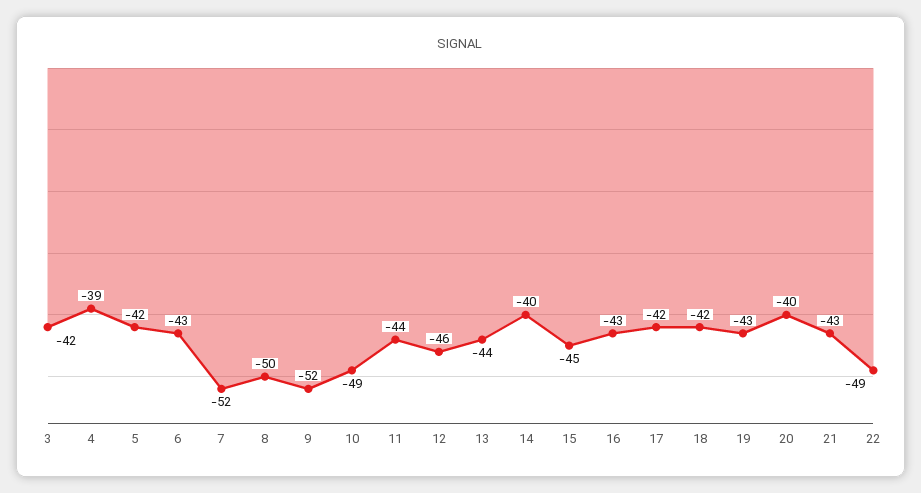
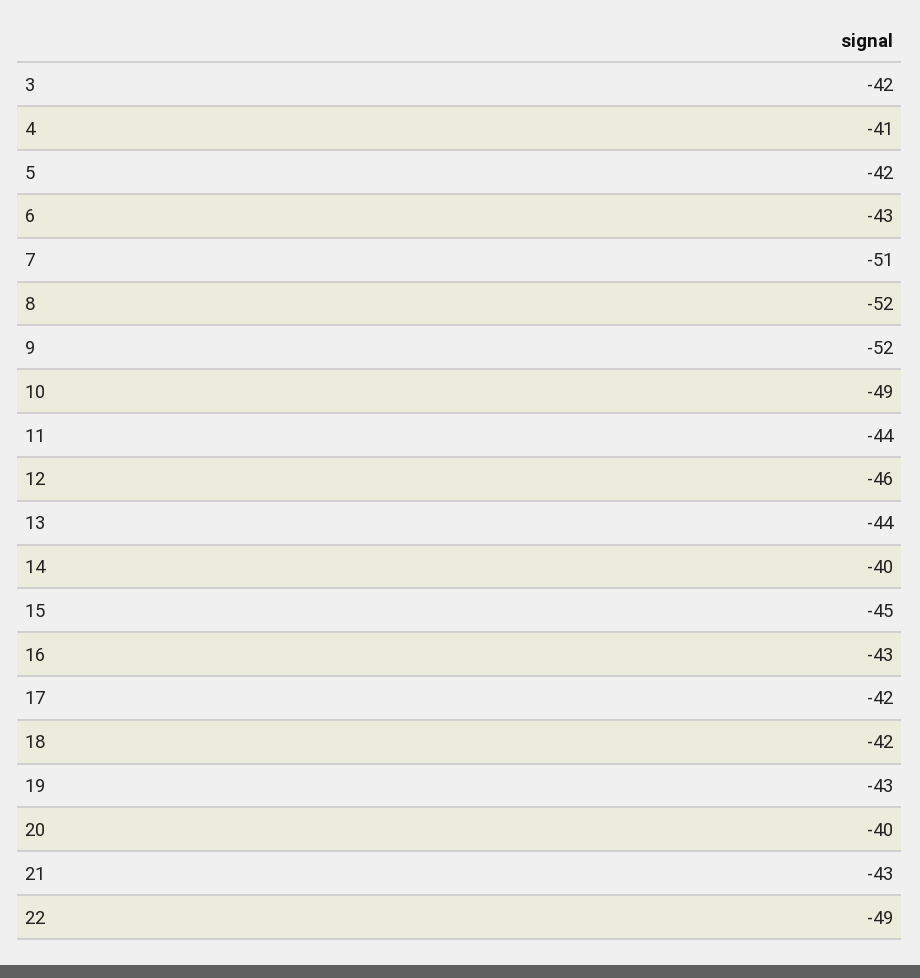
  {
    "3": -42,
-   "4": -39,
+   "4": -41,
    "5": -42,
    "6": -43,
-   "7": -52,
+   "7": -51,
-   "8": -50,
+   "8": -52,
    "9": -52,
    "10": -49,
    "11": -44,
    "12": -46,
    "13": -44,
    "14": -40,
    "15": -45,
    "16": -43,
    "17": -42,
    "18": -42,
    "19": -43,
    "20": -40,
    "21": -43,
    "22": -49
  }

